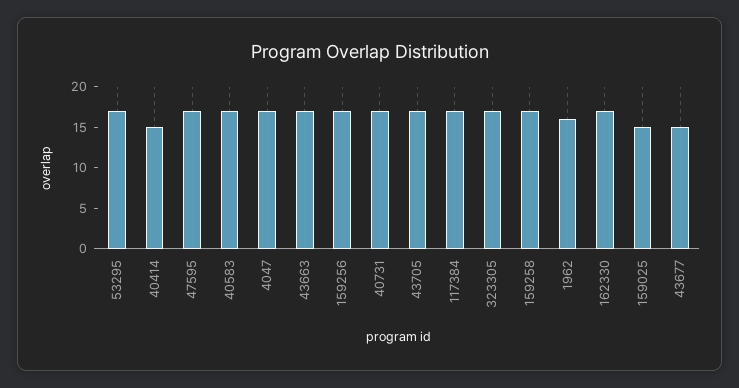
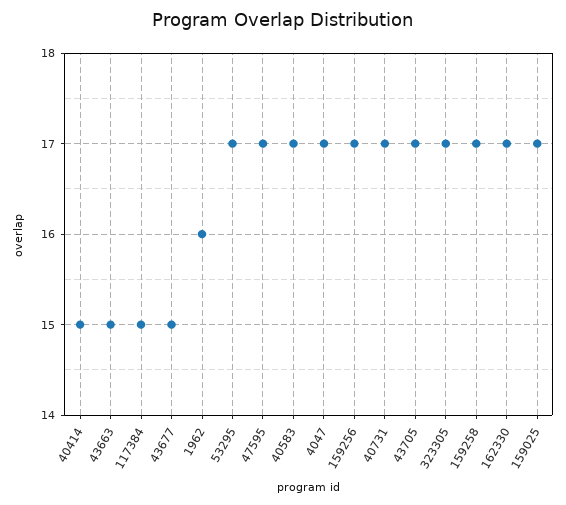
  {
    "53295": 17,
    "40414": 15,
    "47595": 17,
    "40583": 17,
    "4047": 17,
-   "43663": 17,
+   "43663": 15,
    "159256": 17,
    "40731": 17,
    "43705": 17,
-   "117384": 17,
+   "117384": 15,
    "323305": 17,
    "159258": 17,
    "1962": 16,
    "162330": 17,
-   "159025": 15,
+   "159025": 17,
    "43677": 15
  }

